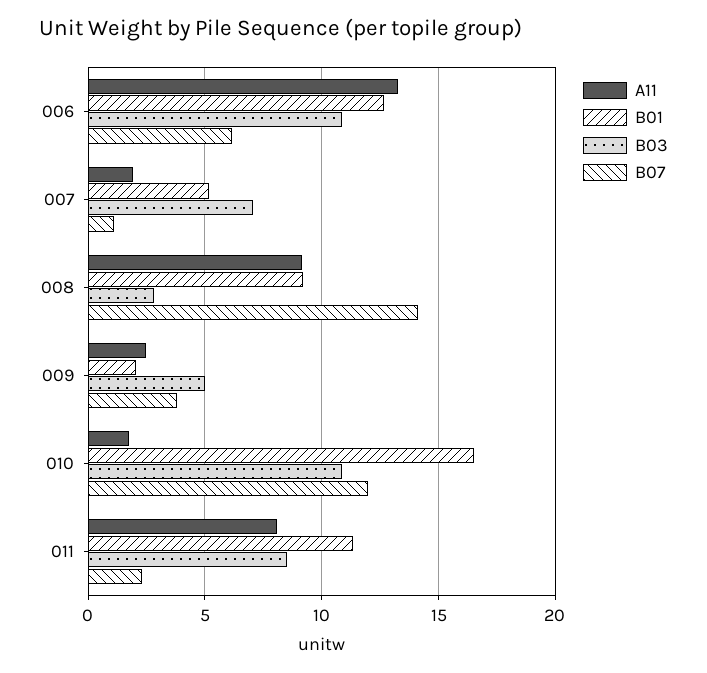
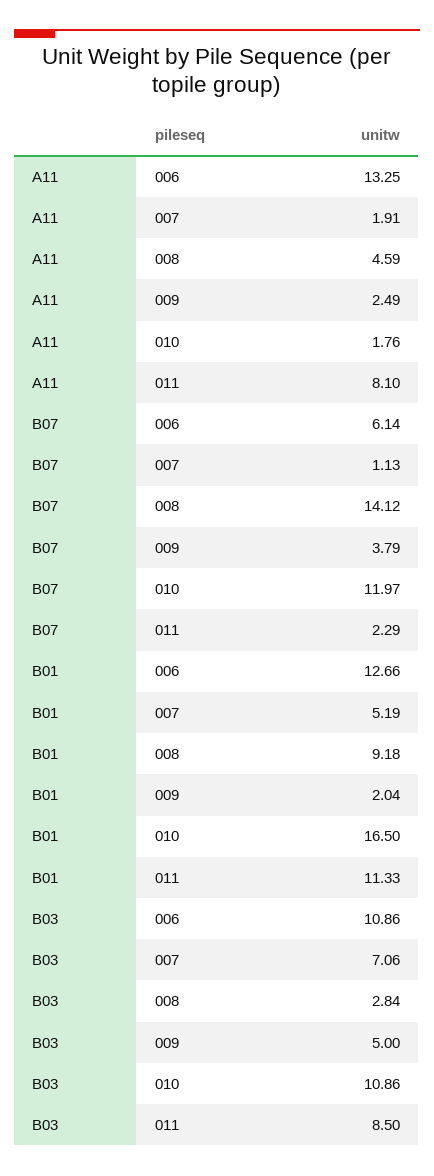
  {
    "A11": {
      "006": 13.25,
      "007": 1.91,
-     "008": 9,
+     "008": 4.59,
      "009": 2.49,
      "010": 1.76,
      "011": 8.1
    },
    "B01": {
      "006": 12.66,
      "007": 5.19,
      "008": 9.18,
      "009": 2.04,
      "010": 16.5,
      "011": 11.33
    },
    "B03": {
      "006": 10.86,
      "007": 7.06,
      "008": 2.84,
      "009": 5,
      "010": 10.86,
      "011": 8.5
    },
    "B07": {
      "006": 6.14,
      "007": 1.13,
      "008": 14.12,
      "009": 3.79,
      "010": 11.97,
      "011": 2.29
    }
  }

